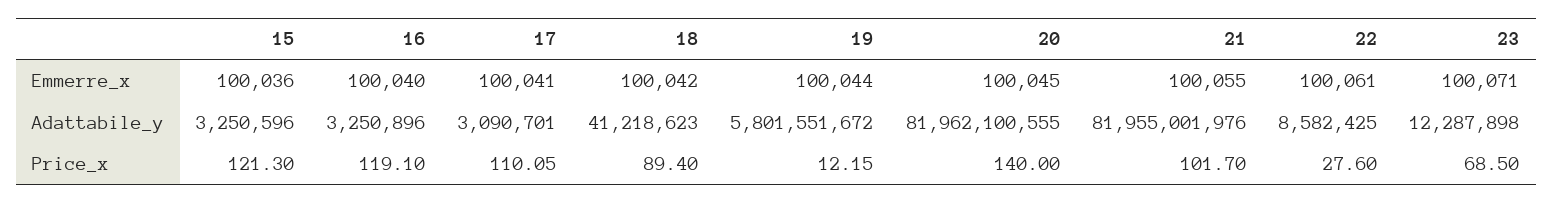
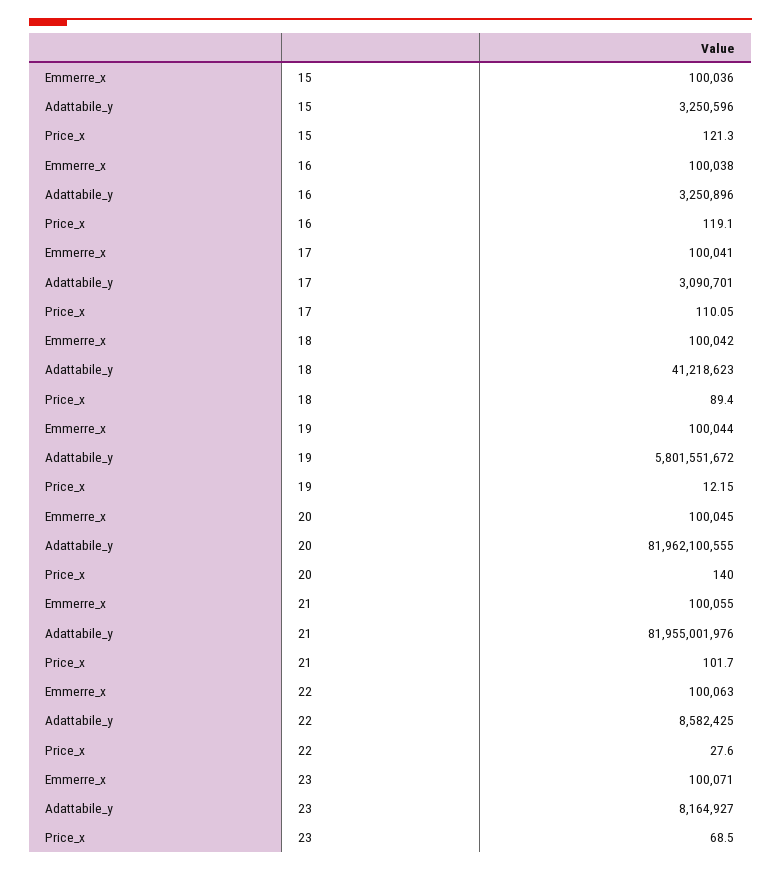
  {
    "15": {
      "Emmerre_x": 100036,
      "Adattabile_y": 3250596,
      "Price_x": 121.3
    },
    "16": {
-     "Emmerre_x": 100040,
+     "Emmerre_x": 100038,
      "Adattabile_y": 3250896,
      "Price_x": 119.1
    },
    "17": {
      "Emmerre_x": 100041,
      "Adattabile_y": 3090701,
      "Price_x": 110.05
    },
    "18": {
      "Emmerre_x": 100042,
      "Adattabile_y": 41218623,
      "Price_x": 89.4
    },
    "19": {
      "Emmerre_x": 100044,
      "Adattabile_y": 5801551672,
      "Price_x": 12.15
    },
    "20": {
      "Emmerre_x": 100045,
      "Adattabile_y": 81962100555,
      "Price_x": 140
    },
    "21": {
      "Emmerre_x": 100055,
      "Adattabile_y": 81955001976,
      "Price_x": 101.7
    },
    "22": {
-     "Emmerre_x": 100061,
+     "Emmerre_x": 100063,
      "Adattabile_y": 8582425,
      "Price_x": 27.6
    },
    "23": {
      "Emmerre_x": 100071,
-     "Adattabile_y": 12287898,
+     "Adattabile_y": 8164927,
      "Price_x": 68.5
    }
  }

